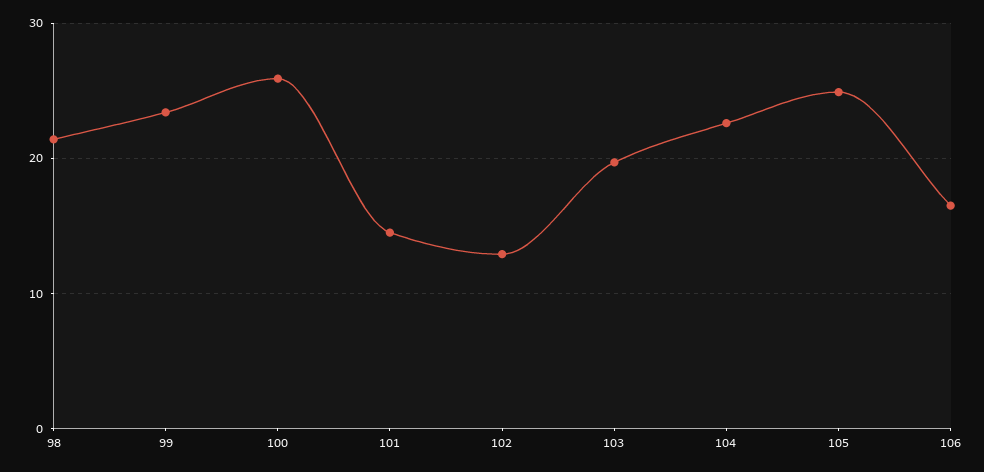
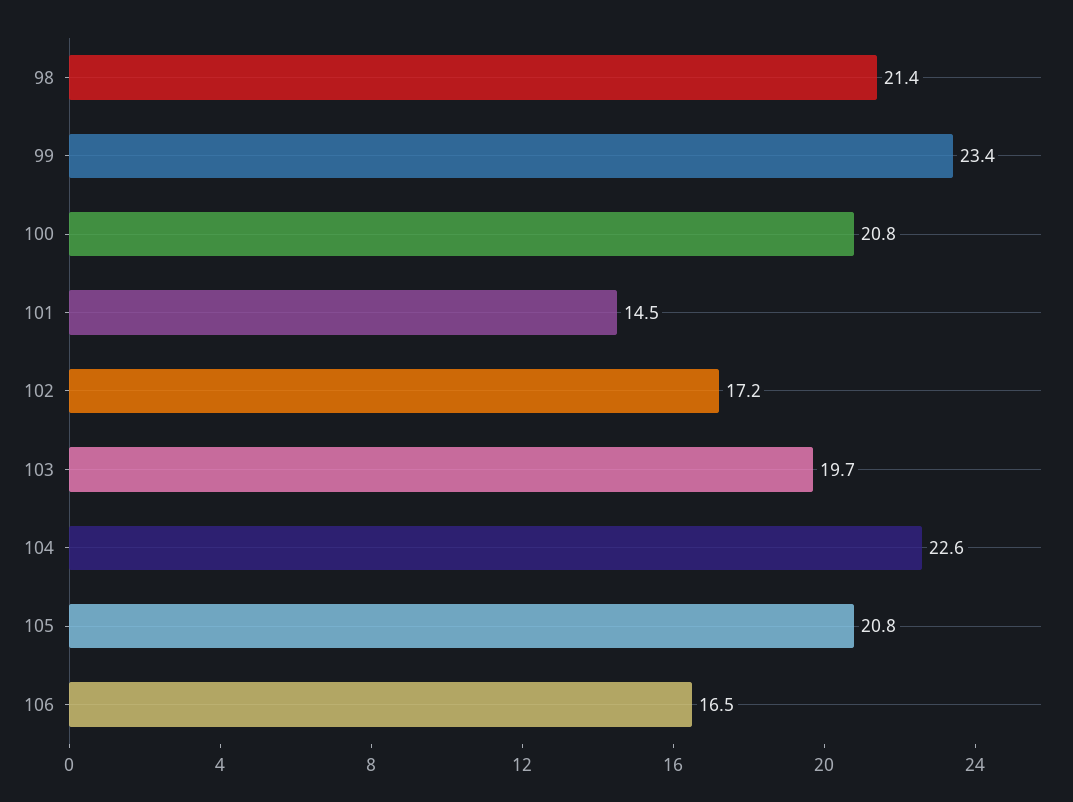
  {
    "98": 21.4,
    "99": 23.4,
-   "100": 26,
+   "100": 20.8,
    "101": 14.5,
-   "102": 13,
+   "102": 17.2,
    "103": 19.7,
    "104": 22.6,
-   "105": 25,
+   "105": 20.8,
    "106": 16.5
  }

